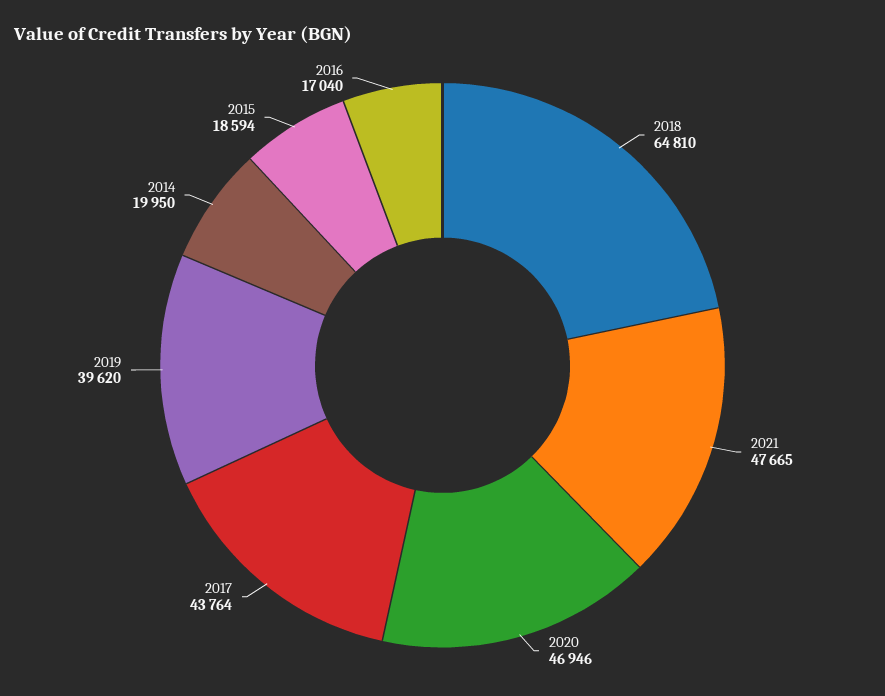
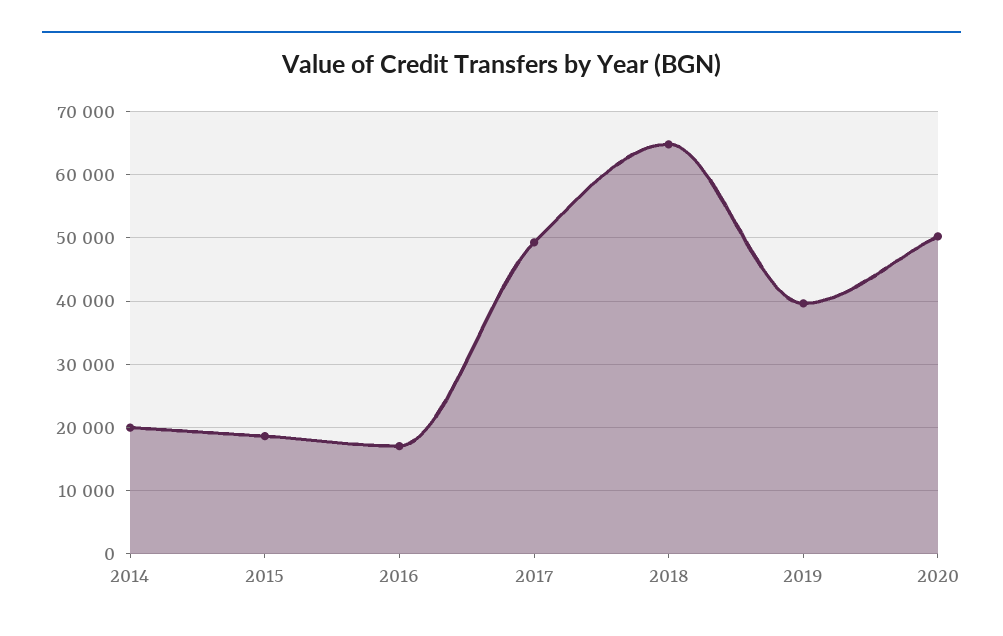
  {
    "2018": 64810,
-   "2021": 47665,
-   "2020": 46946,
+   "2020": 50000,
-   "2017": 43764,
+   "2017": 49000,
    "2019": 39620,
    "2014": 19950,
    "2015": 18594,
    "2016": 17040
  }

